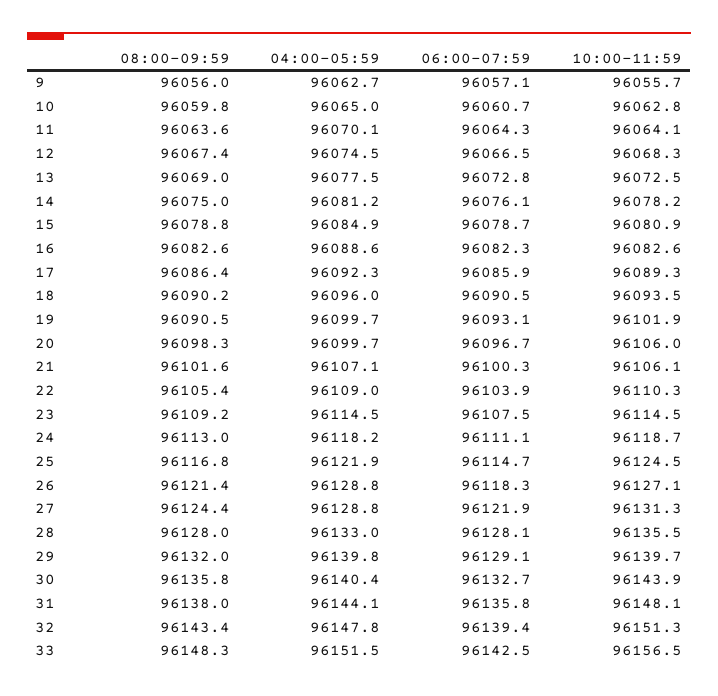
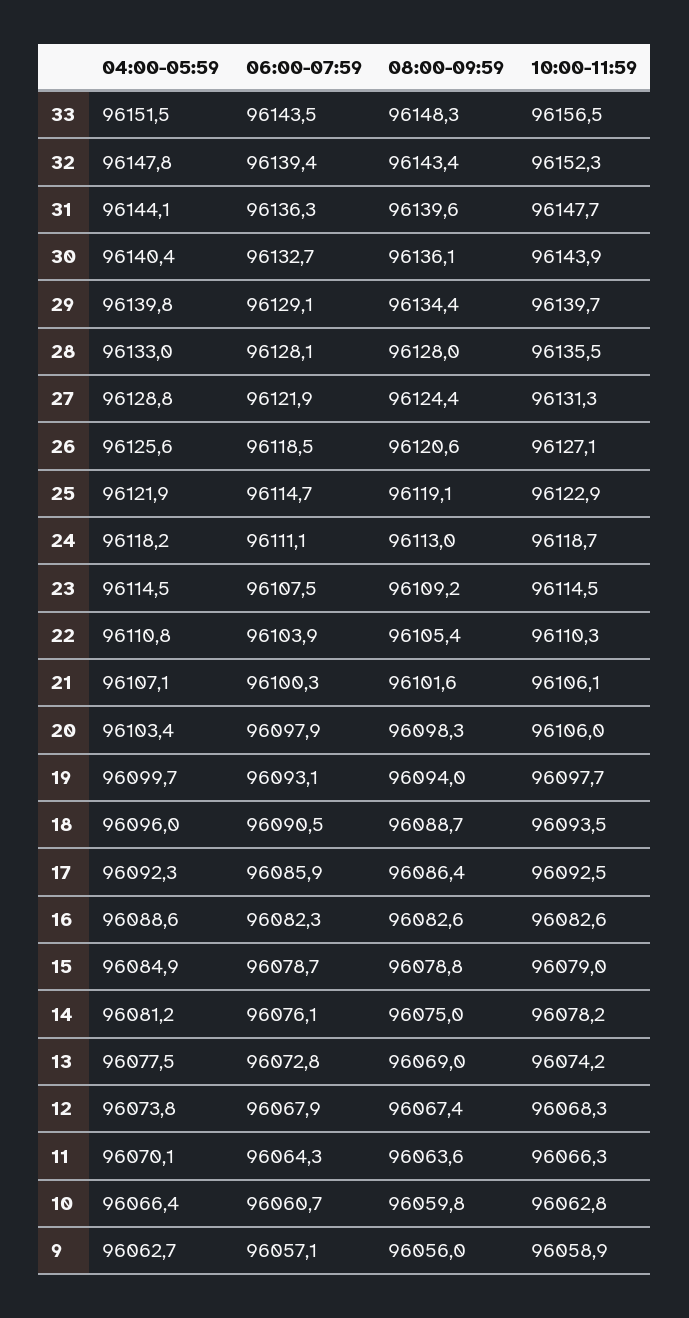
  {
    "08:00-09:59": {
      "9": 96056,
      "10": 96059.8,
      "11": 96063.6,
      "12": 96067.4,
      "13": 96069,
      "14": 96075,
      "15": 96078.8,
      "16": 96082.6,
      "17": 96086.4,
-     "18": 96090.2,
+     "18": 96088.7,
-     "19": 96090.5,
+     "19": 96094,
      "20": 96098.3,
      "21": 96101.6,
      "22": 96105.4,
      "23": 96109.2,
      "24": 96113,
-     "25": 96116.8,
+     "25": 96119.1,
-     "26": 96121.4,
+     "26": 96120.6,
      "27": 96124.4,
      "28": 96128,
-     "29": 96132,
+     "29": 96134.4,
-     "30": 96135.8,
+     "30": 96136.1,
-     "31": 96138,
+     "31": 96139.6,
      "32": 96143.4,
      "33": 96148.3
    },
    "04:00-05:59": {
      "9": 96062.7,
-     "10": 96065,
+     "10": 96066.4,
      "11": 96070.1,
-     "12": 96074.5,
+     "12": 96073.8,
      "13": 96077.5,
      "14": 96081.2,
      "15": 96084.9,
      "16": 96088.6,
      "17": 96092.3,
      "18": 96096,
      "19": 96099.7,
-     "20": 96099.7,
+     "20": 96103.4,
      "21": 96107.1,
-     "22": 96109,
+     "22": 96110.8,
      "23": 96114.5,
      "24": 96118.2,
      "25": 96121.9,
-     "26": 96128.8,
+     "26": 96125.6,
      "27": 96128.8,
      "28": 96133,
      "29": 96139.8,
      "30": 96140.4,
      "31": 96144.1,
      "32": 96147.8,
      "33": 96151.5
    },
    "06:00-07:59": {
      "9": 96057.1,
      "10": 96060.7,
      "11": 96064.3,
-     "12": 96066.5,
+     "12": 96067.9,
      "13": 96072.8,
      "14": 96076.1,
      "15": 96078.7,
      "16": 96082.3,
      "17": 96085.9,
      "18": 96090.5,
      "19": 96093.1,
-     "20": 96096.7,
+     "20": 96097.9,
      "21": 96100.3,
      "22": 96103.9,
      "23": 96107.5,
      "24": 96111.1,
      "25": 96114.7,
-     "26": 96118.3,
+     "26": 96118.5,
      "27": 96121.9,
      "28": 96128.1,
      "29": 96129.1,
      "30": 96132.7,
-     "31": 96135.8,
+     "31": 96136.3,
      "32": 96139.4,
-     "33": 96142.5
+     "33": 96143.5
    },
    "10:00-11:59": {
-     "9": 96055.7,
+     "9": 96058.9,
      "10": 96062.8,
-     "11": 96064.1,
+     "11": 96066.3,
      "12": 96068.3,
-     "13": 96072.5,
+     "13": 96074.2,
      "14": 96078.2,
-     "15": 96080.9,
+     "15": 96079,
      "16": 96082.6,
-     "17": 96089.3,
+     "17": 96092.5,
      "18": 96093.5,
-     "19": 96101.9,
+     "19": 96097.7,
      "20": 96106,
      "21": 96106.1,
      "22": 96110.3,
      "23": 96114.5,
      "24": 96118.7,
-     "25": 96124.5,
+     "25": 96122.9,
      "26": 96127.1,
      "27": 96131.3,
      "28": 96135.5,
      "29": 96139.7,
      "30": 96143.9,
-     "31": 96148.1,
+     "31": 96147.7,
-     "32": 96151.3,
+     "32": 96152.3,
      "33": 96156.5
    }
  }

